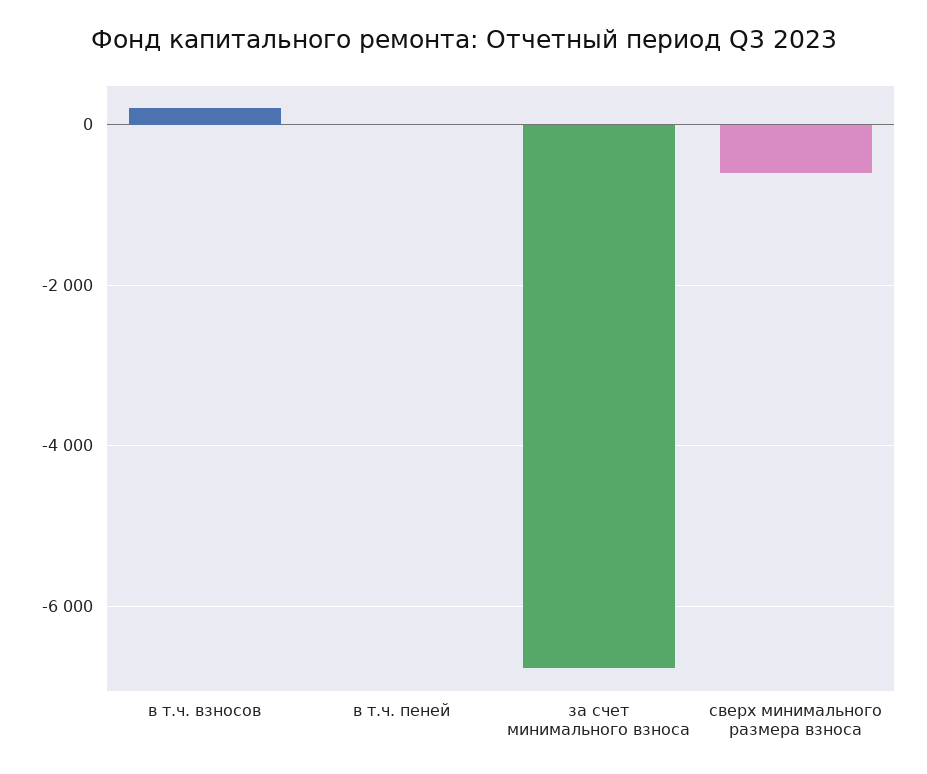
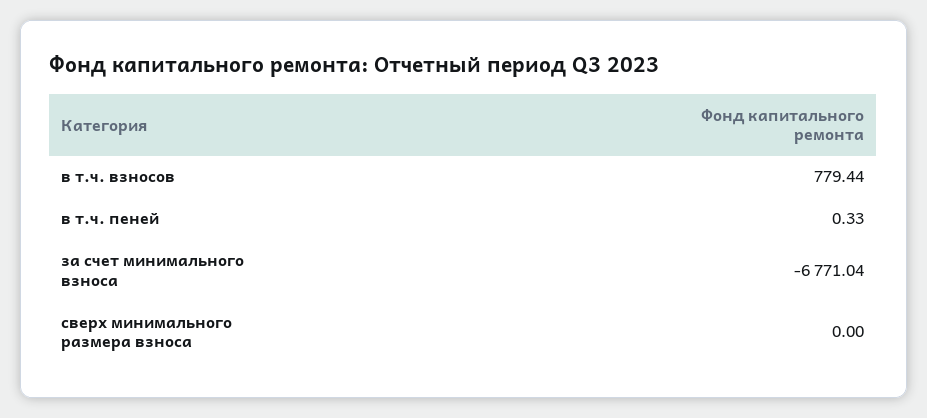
  {
-   "в т.ч. взносов": 200,
+   "в т.ч. взносов": 779.44,
    "в т.ч. пеней": 0.33,
    "за счет минимального взноса": -6771.04,
-   "сверх минимального размера взноса": -600
+   "сверх минимального размера взноса": 0
  }

